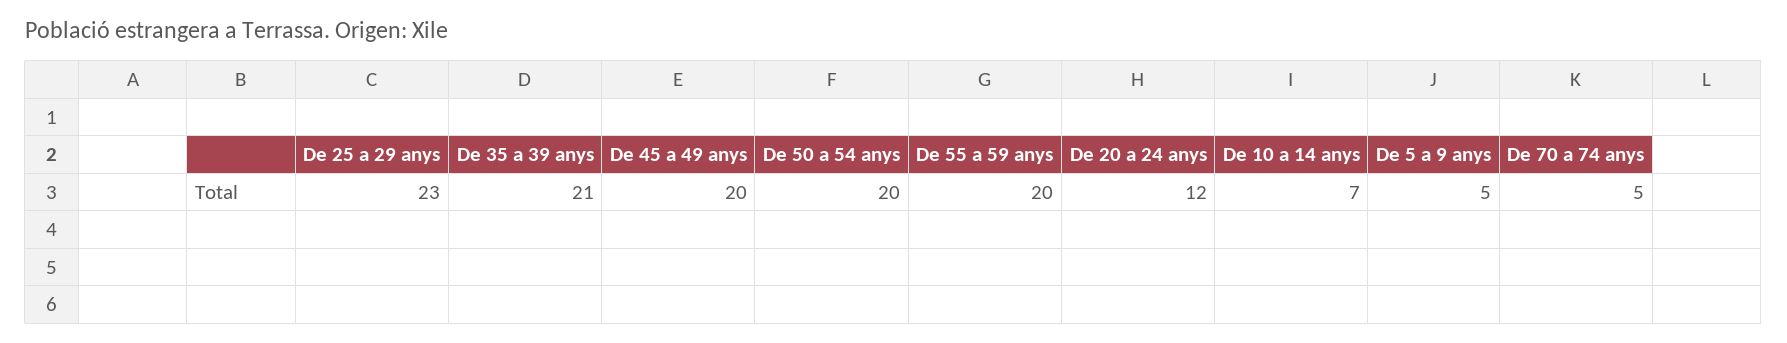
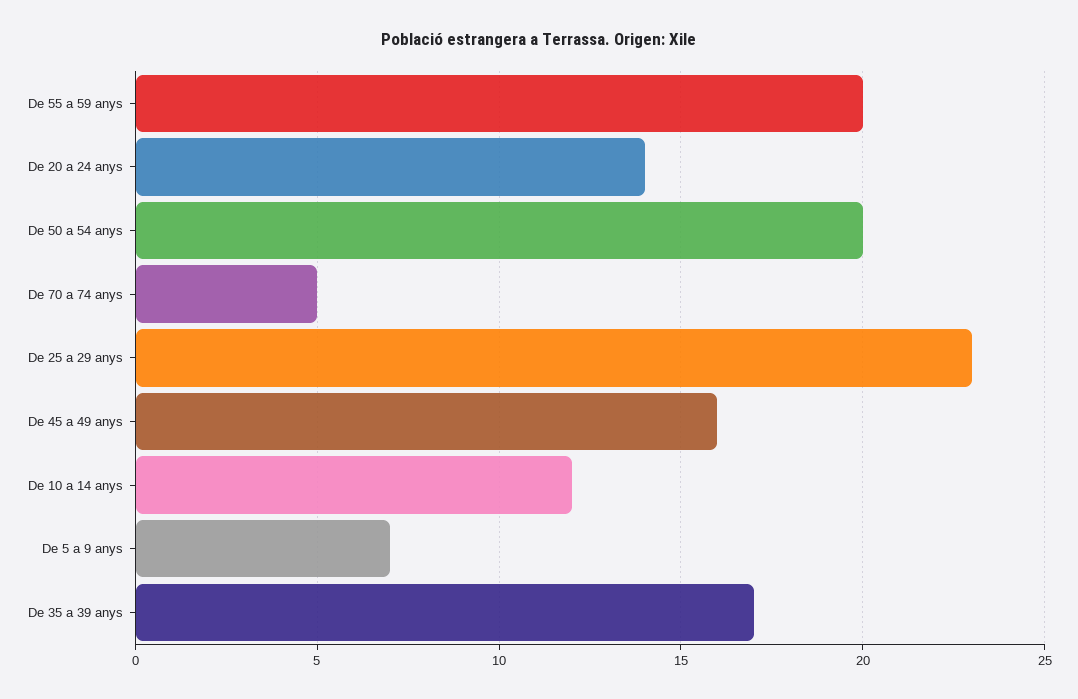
  {
    "De 25 a 29 anys": 23,
-   "De 35 a 39 anys": 21,
+   "De 35 a 39 anys": 17,
-   "De 45 a 49 anys": 20,
+   "De 45 a 49 anys": 16,
    "De 50 a 54 anys": 20,
    "De 55 a 59 anys": 20,
-   "De 20 a 24 anys": 12,
+   "De 20 a 24 anys": 14,
-   "De 10 a 14 anys": 7,
+   "De 10 a 14 anys": 12,
-   "De 5 a 9 anys": 5,
+   "De 5 a 9 anys": 7,
    "De 70 a 74 anys": 5
  }

